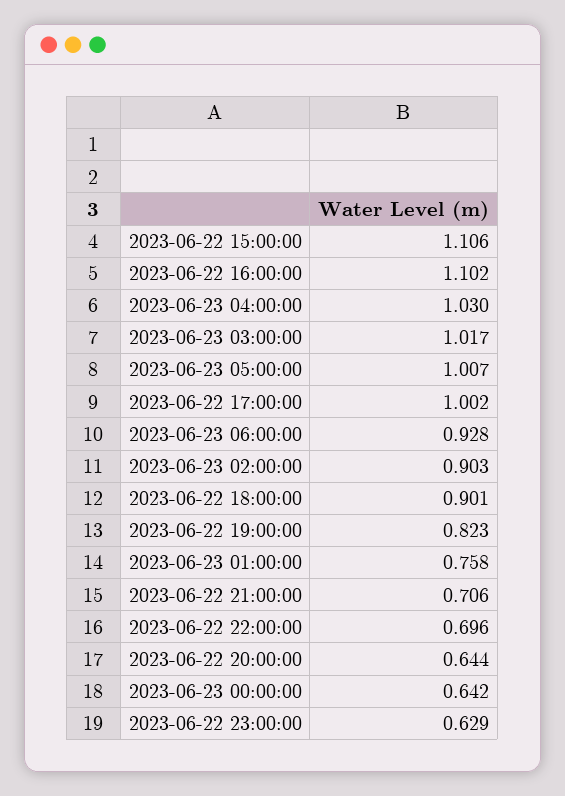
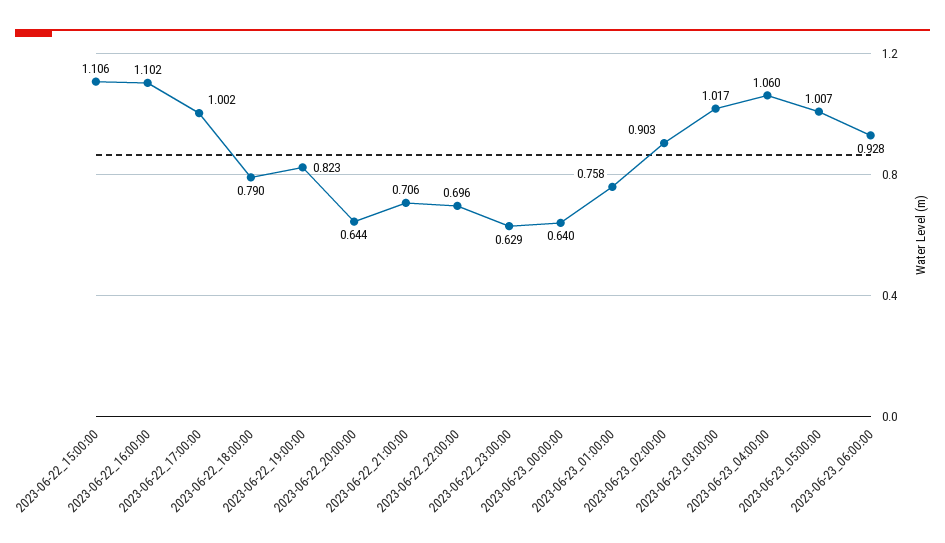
  {
    "2023-06-22 15:00:00": 1.106,
    "2023-06-22 16:00:00": 1.102,
-   "2023-06-23 04:00:00": 1.03,
+   "2023-06-23 04:00:00": 1.06,
    "2023-06-23 03:00:00": 1.017,
    "2023-06-23 05:00:00": 1.007,
    "2023-06-22 17:00:00": 1.002,
    "2023-06-23 06:00:00": 0.928,
    "2023-06-23 02:00:00": 0.903,
-   "2023-06-22 18:00:00": 0.901,
+   "2023-06-22 18:00:00": 0.79,
    "2023-06-22 19:00:00": 0.823,
    "2023-06-23 01:00:00": 0.758,
    "2023-06-22 21:00:00": 0.706,
    "2023-06-22 22:00:00": 0.696,
    "2023-06-22 20:00:00": 0.644,
-   "2023-06-23 00:00:00": 0.642,
+   "2023-06-23 00:00:00": 0.64,
    "2023-06-22 23:00:00": 0.629
  }

